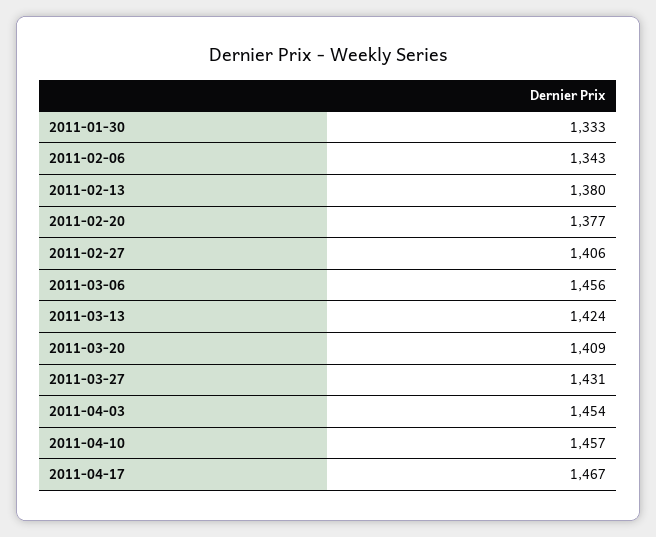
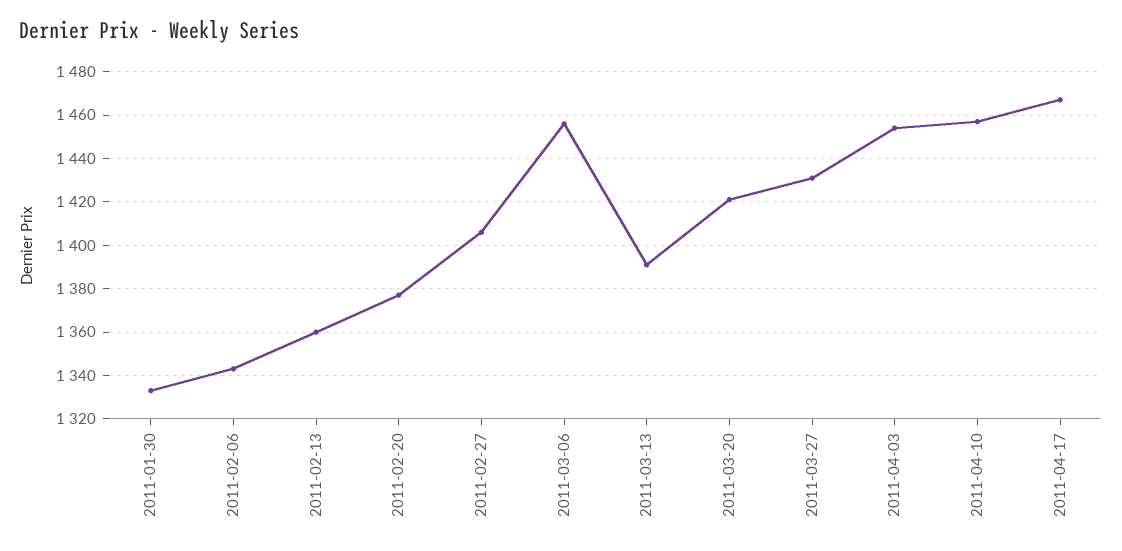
  {
    "2011-01-30": 1333,
    "2011-02-06": 1343,
-   "2011-02-13": 1380,
+   "2011-02-13": 1360,
    "2011-02-20": 1377,
    "2011-02-27": 1406,
    "2011-03-06": 1456,
-   "2011-03-13": 1424,
+   "2011-03-13": 1390,
-   "2011-03-20": 1409,
+   "2011-03-20": 1420,
    "2011-03-27": 1431,
    "2011-04-03": 1454,
    "2011-04-10": 1457,
    "2011-04-17": 1467
  }

